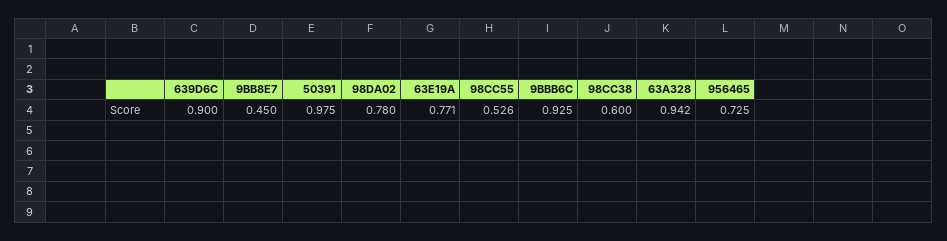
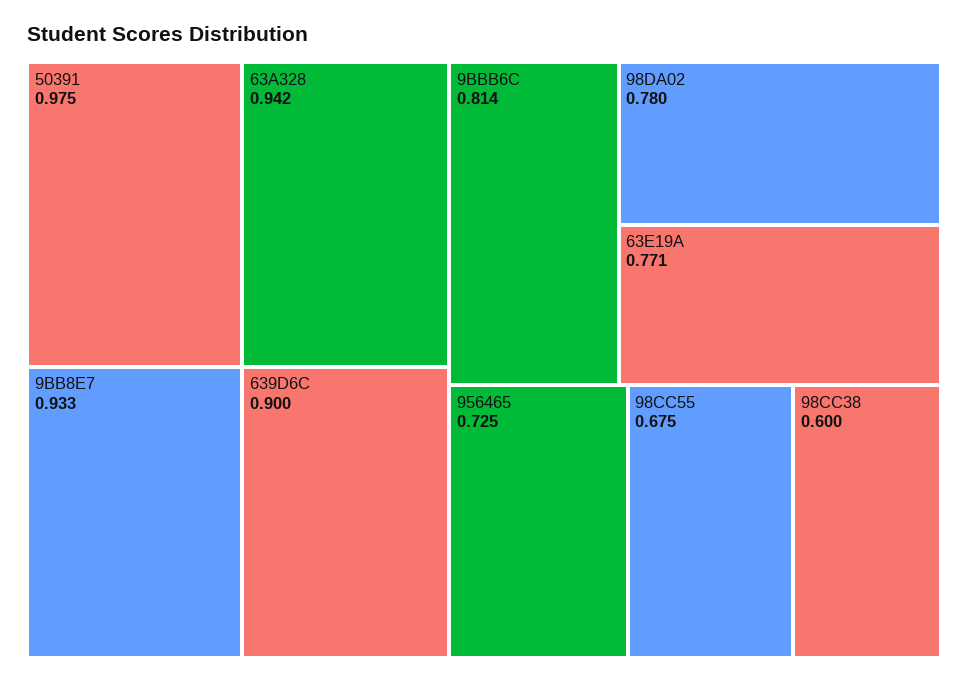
  {
    "639D6C": 0.9,
-   "9BB8E7": 0.45,
+   "9BB8E7": 0.933,
    "50391": 0.975,
    "98DA02": 0.78,
    "63E19A": 0.771,
-   "98CC55": 0.526,
+   "98CC55": 0.675,
-   "9BBB6C": 0.925,
+   "9BBB6C": 0.814,
    "98CC38": 0.6,
    "63A328": 0.942,
    "956465": 0.725
  }

